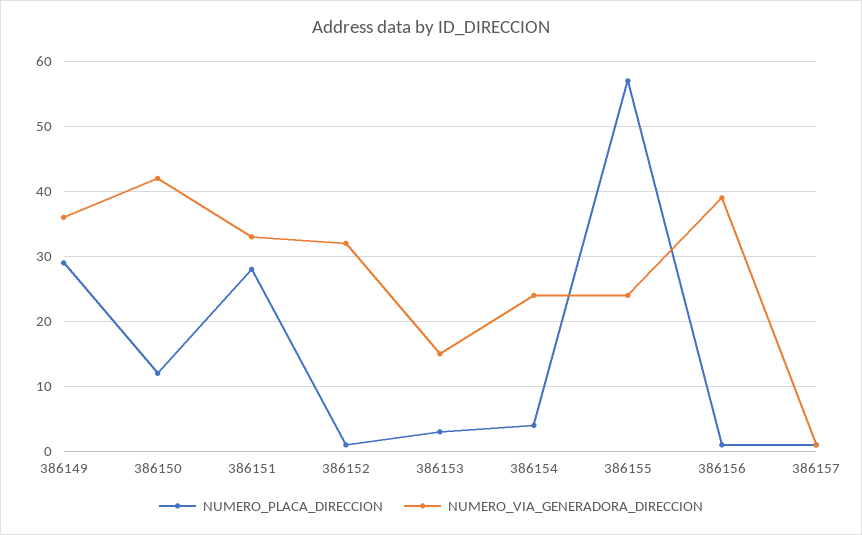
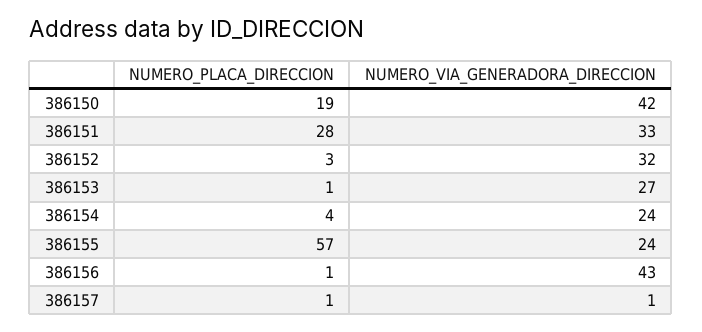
  {
    "NUMERO_PLACA_DIRECCION": {
-     "386149": 29,
-     "386150": 12,
+     "386150": 19,
      "386151": 28,
-     "386152": 1,
+     "386152": 3,
-     "386153": 3,
+     "386153": 1,
      "386154": 4,
      "386155": 57,
      "386156": 1,
      "386157": 1
    },
    "NUMERO_VIA_GENERADORA_DIRECCION": {
-     "386149": 36,
      "386150": 42,
      "386151": 33,
      "386152": 32,
-     "386153": 15,
+     "386153": 27,
      "386154": 24,
      "386155": 24,
-     "386156": 39,
+     "386156": 43,
      "386157": 1
    }
  }

